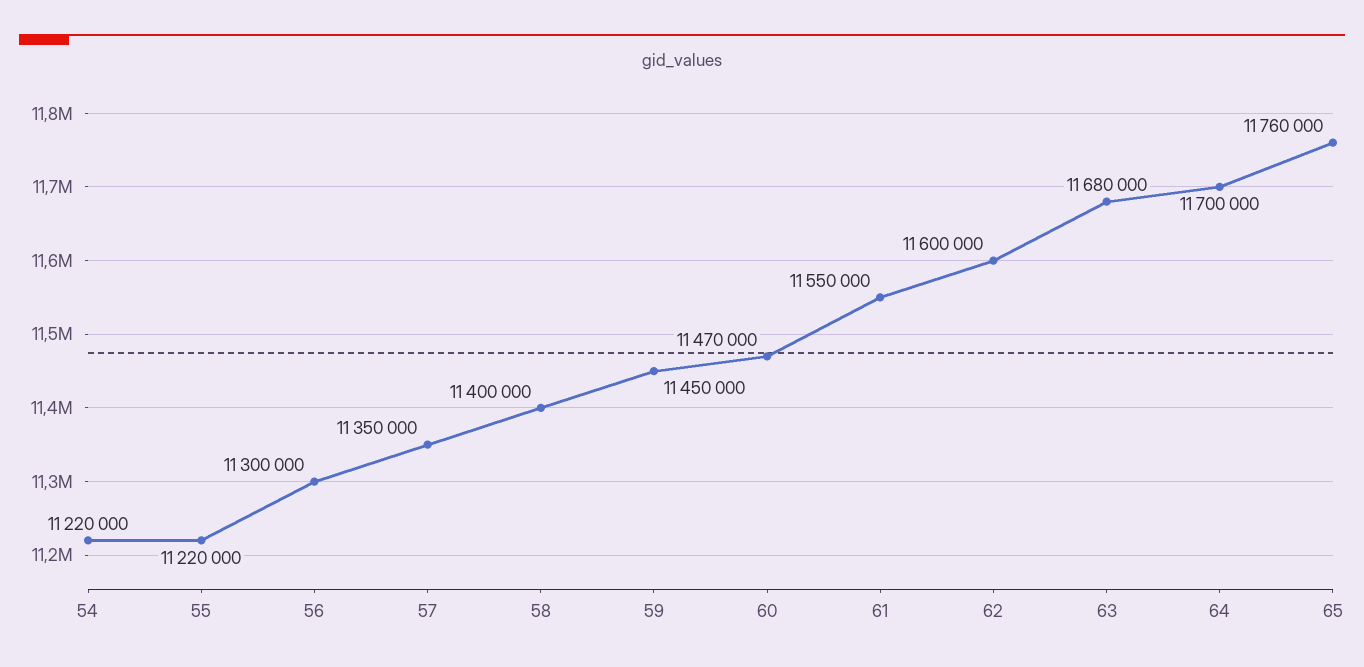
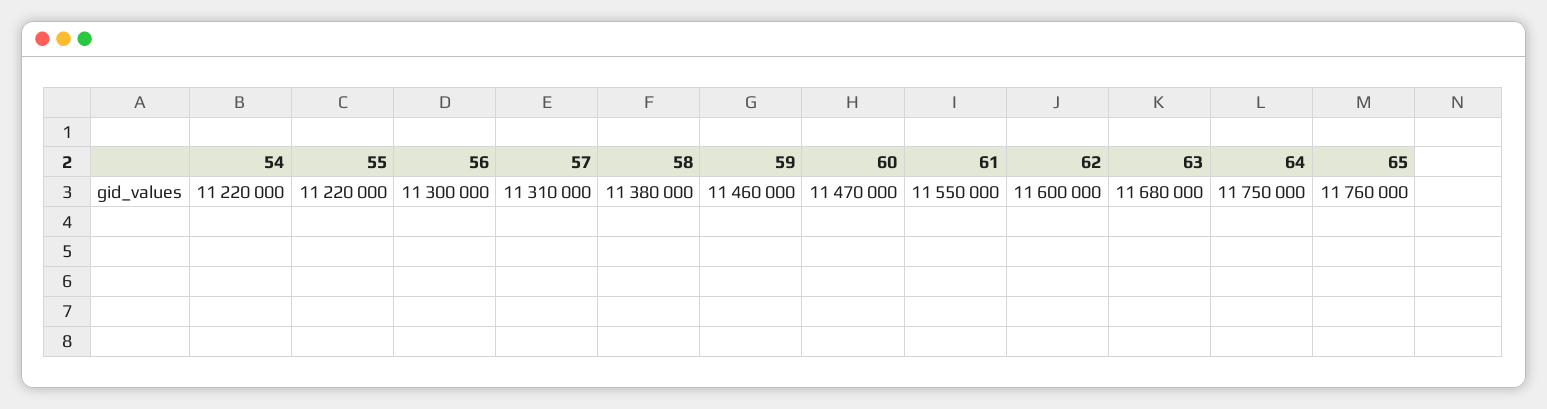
  {
    "54": 11220000,
    "55": 11220000,
    "56": 11300000,
-   "57": 11350000,
+   "57": 11310000,
-   "58": 11400000,
+   "58": 11380000,
-   "59": 11450000,
+   "59": 11460000,
    "60": 11470000,
    "61": 11550000,
    "62": 11600000,
    "63": 11680000,
-   "64": 11700000,
+   "64": 11750000,
    "65": 11760000
  }

